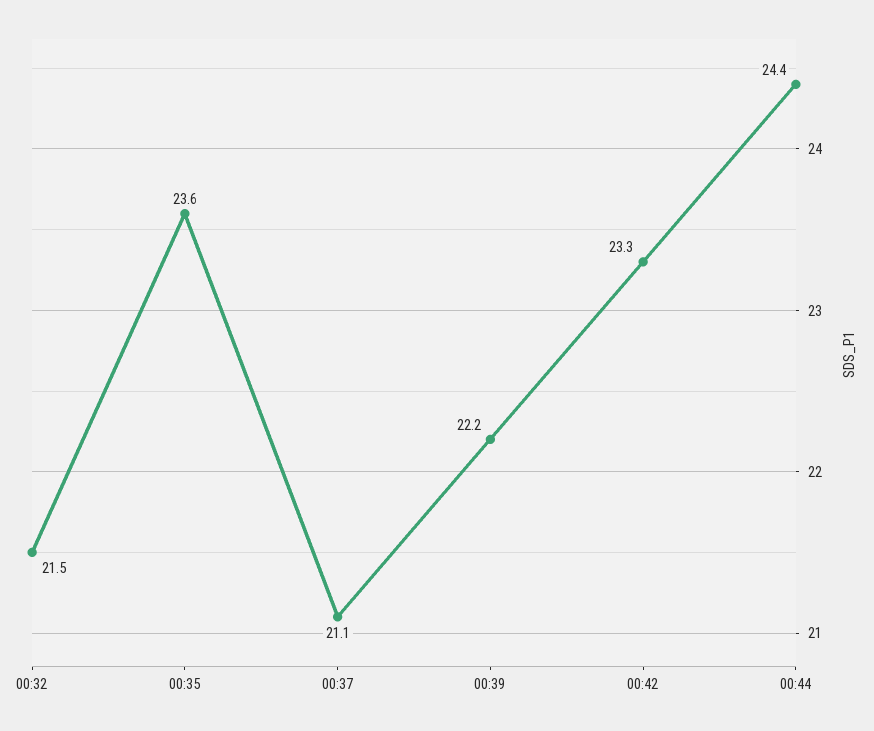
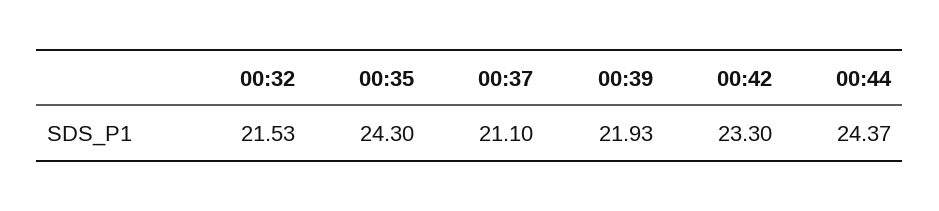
  {
    "00:32": 21.53,
-   "00:35": 23.6,
+   "00:35": 24.3,
    "00:37": 21.1,
-   "00:39": 22.2,
+   "00:39": 21.93,
    "00:42": 23.3,
    "00:44": 24.37
  }

